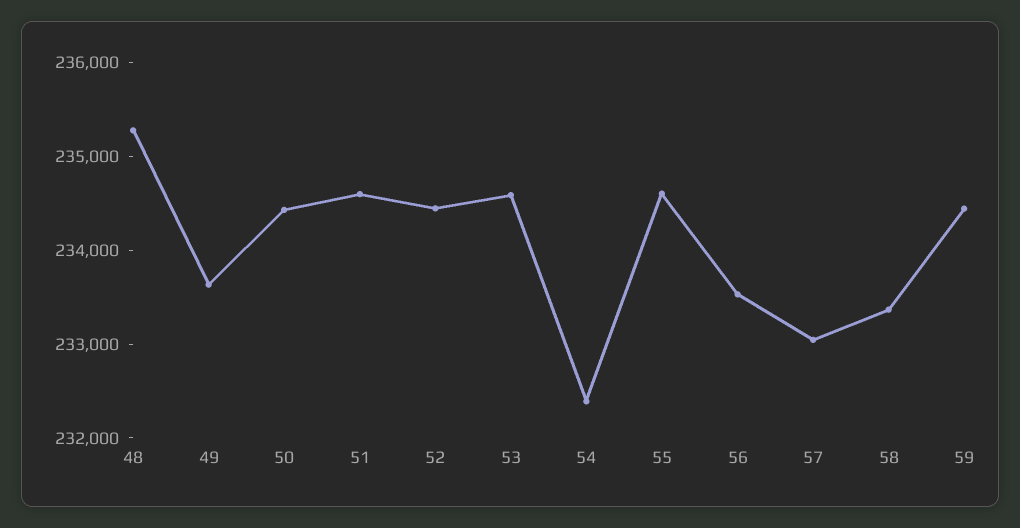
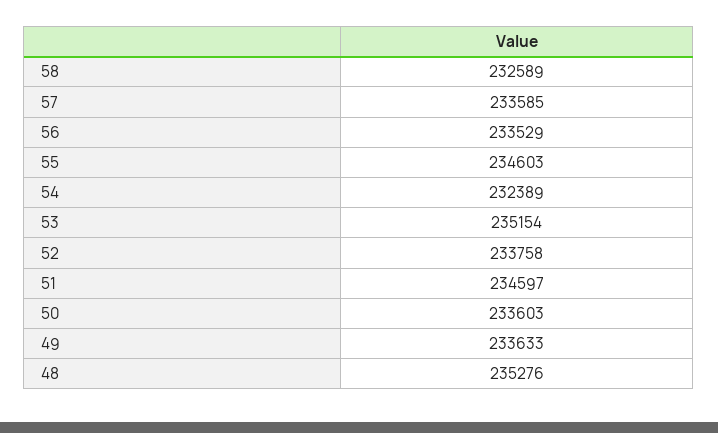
  {
    "48": 235276,
    "49": 233633,
-   "50": 234400,
+   "50": 233603,
    "51": 234597,
-   "52": 234400,
+   "52": 233758,
-   "53": 234600,
+   "53": 235154,
    "54": 232389,
    "55": 234603,
    "56": 233529,
-   "57": 233000,
+   "57": 233585,
-   "58": 233400,
+   "58": 232589
-   "59": 234400
  }

